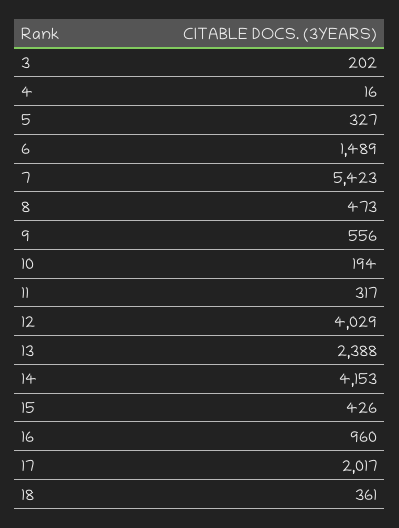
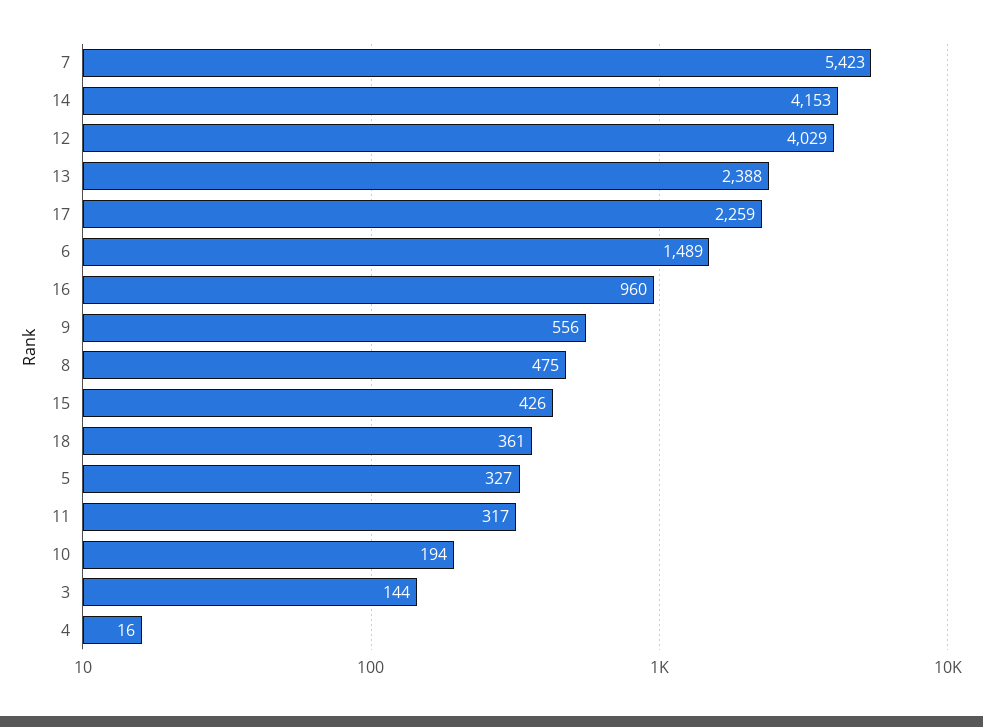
  {
-   "3": 202,
+   "3": 144,
    "4": 16,
    "5": 327,
    "6": 1489,
    "7": 5423,
-   "8": 473,
+   "8": 475,
    "9": 556,
    "10": 194,
    "11": 317,
    "12": 4029,
    "13": 2388,
    "14": 4153,
    "15": 426,
    "16": 960,
-   "17": 2017,
+   "17": 2259,
    "18": 361
  }

